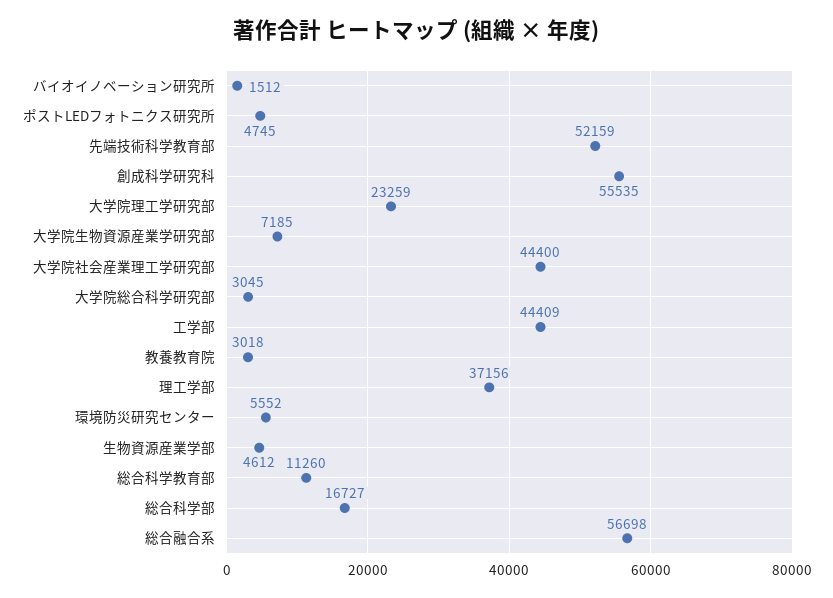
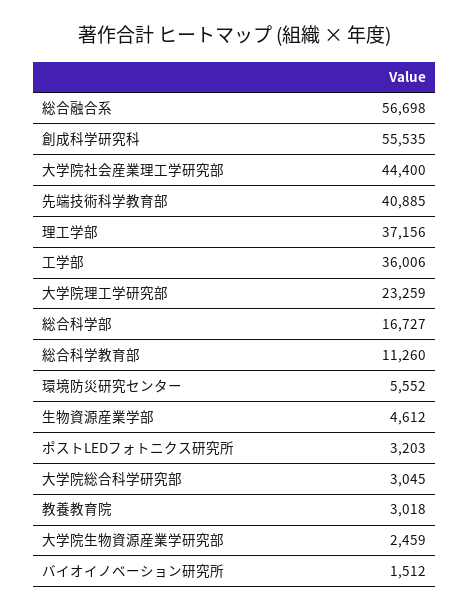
  {
    "バイオイノベーション研究所": 1512,
-   "ポストLEDフォトニクス研究所": 4745,
+   "ポストLEDフォトニクス研究所": 3203,
-   "先端技術科学教育部": 52159,
+   "先端技術科学教育部": 40885,
    "創成科学研究科": 55535,
    "大学院理工学研究部": 23259,
-   "大学院生物資源産業学研究部": 7185,
+   "大学院生物資源産業学研究部": 2459,
    "大学院社会産業理工学研究部": 44400,
    "大学院総合科学研究部": 3045,
-   "工学部": 44409,
+   "工学部": 36006,
    "教養教育院": 3018,
    "理工学部": 37156,
    "環境防災研究センター": 5552,
    "生物資源産業学部": 4612,
    "総合科学教育部": 11260,
    "総合科学部": 16727,
    "総合融合系": 56698
  }

